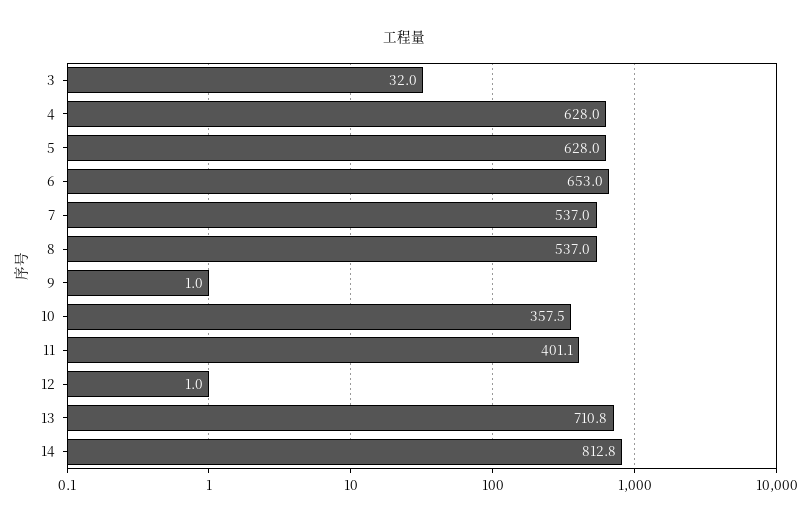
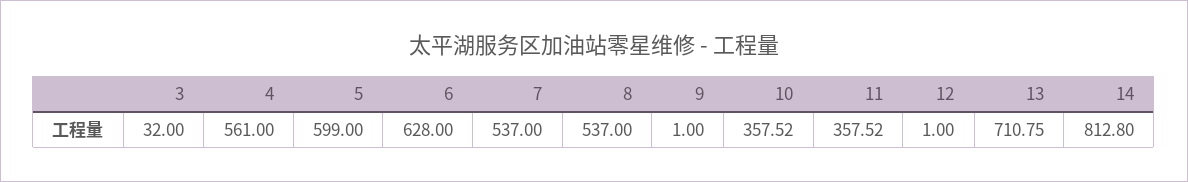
  {
    "3": 32,
-   "4": 628,
+   "4": 561,
-   "5": 628,
+   "5": 599,
-   "6": 653,
+   "6": 628,
    "7": 537,
    "8": 537,
    "9": 1,
    "10": 357.52,
-   "11": 401.1,
+   "11": 357.52,
    "12": 1,
    "13": 710.75,
    "14": 812.8
  }

